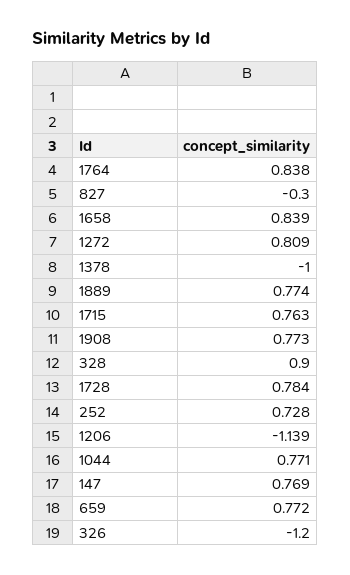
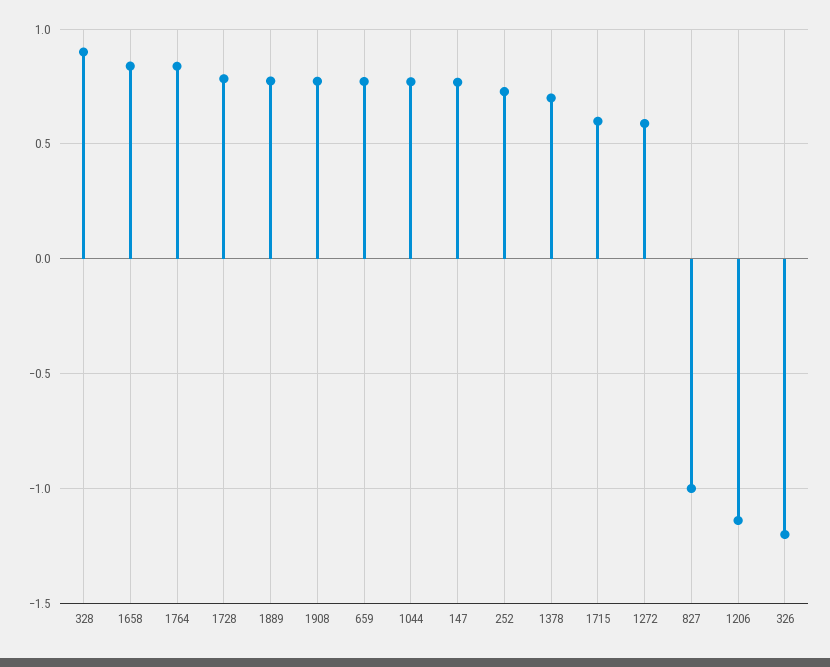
  {
    "1764": 0.838,
-   "827": -0.3,
+   "827": -1,
    "1658": 0.839,
-   "1272": 0.809,
+   "1272": 0.6,
-   "1378": -1,
+   "1378": 0.7,
    "1889": 0.774,
-   "1715": 0.763,
+   "1715": 0.6,
    "1908": 0.773,
    "328": 0.9,
    "1728": 0.784,
    "252": 0.728,
    "1206": -1.139,
    "1044": 0.771,
    "147": 0.769,
    "659": 0.772,
    "326": -1.2
  }

